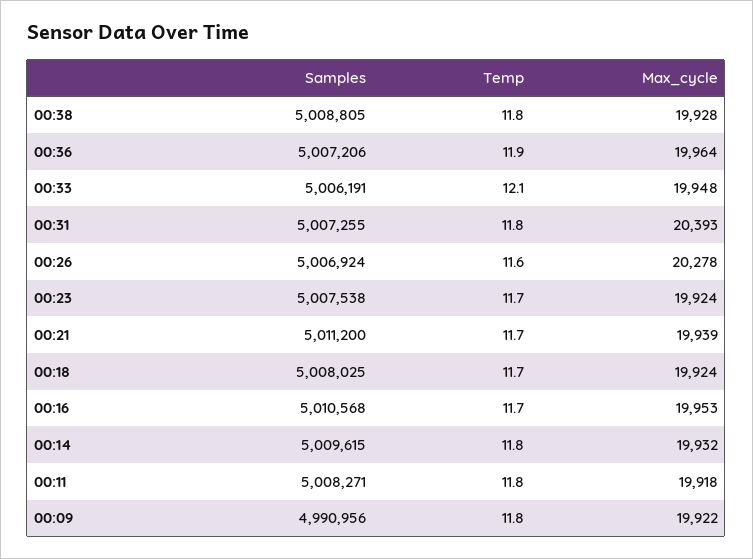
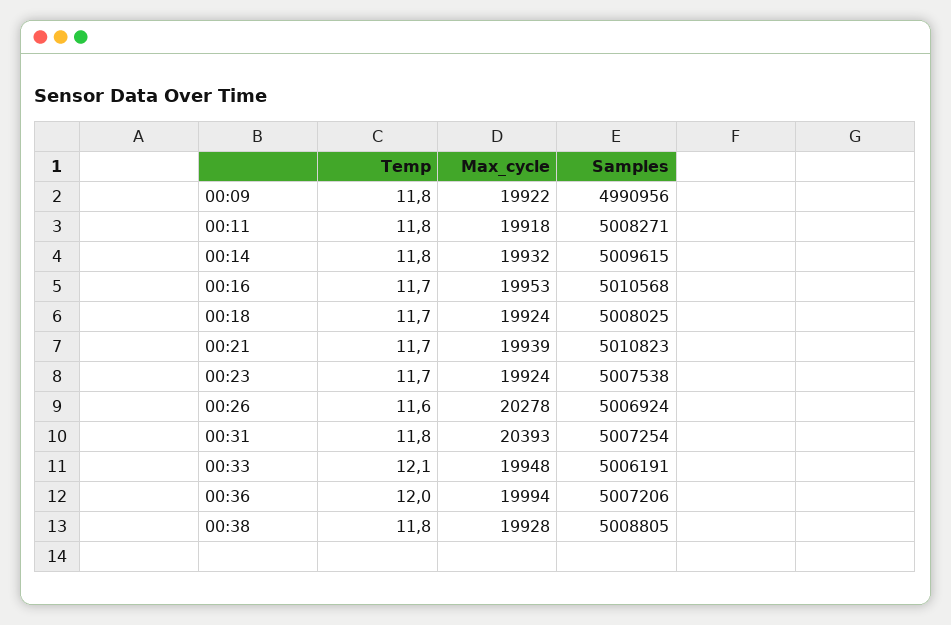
  {
    "Samples": {
      "00:38": 5008805,
      "00:36": 5007206,
      "00:33": 5006191,
-     "00:31": 5007255,
+     "00:31": 5007254,
      "00:26": 5006924,
      "00:23": 5007538,
-     "00:21": 5011200,
+     "00:21": 5010823,
      "00:18": 5008025,
      "00:16": 5010568,
      "00:14": 5009615,
      "00:11": 5008271,
      "00:09": 4990956
    },
    "Temp": {
      "00:38": 11.8,
-     "00:36": 11.9,
+     "00:36": 12,
      "00:33": 12.1,
      "00:31": 11.8,
      "00:26": 11.6,
      "00:23": 11.7,
      "00:21": 11.7,
      "00:18": 11.7,
      "00:16": 11.7,
      "00:14": 11.8,
      "00:11": 11.8,
      "00:09": 11.8
    },
    "Max_cycle": {
      "00:38": 19928,
-     "00:36": 19964,
+     "00:36": 19994,
      "00:33": 19948,
      "00:31": 20393,
      "00:26": 20278,
      "00:23": 19924,
      "00:21": 19939,
      "00:18": 19924,
      "00:16": 19953,
      "00:14": 19932,
      "00:11": 19918,
      "00:09": 19922
    }
  }

